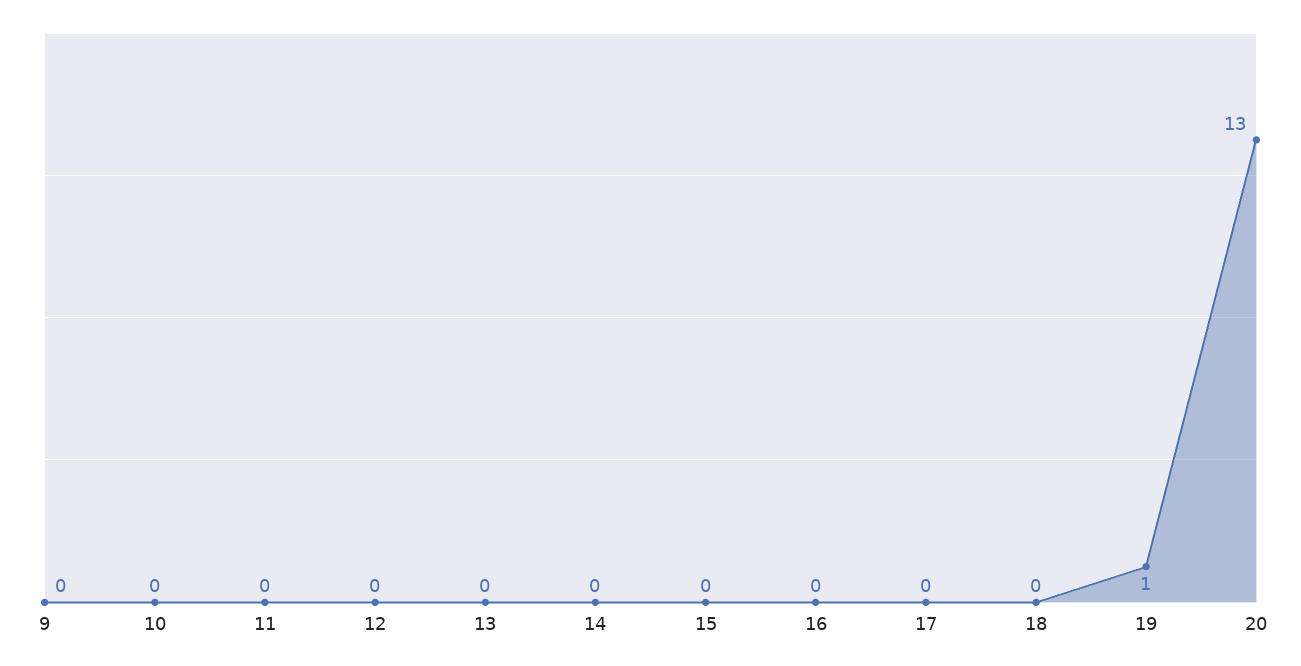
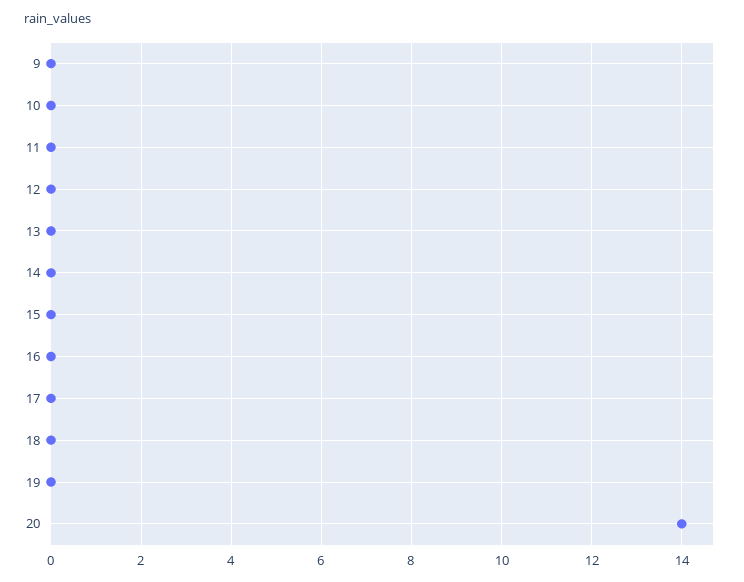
  {
    "9": 0,
    "10": 0,
    "11": 0,
    "12": 0,
    "13": 0,
    "14": 0,
    "15": 0,
    "16": 0,
    "17": 0,
    "18": 0,
-   "19": 1,
+   "19": 0,
-   "20": 13
+   "20": 14
  }

